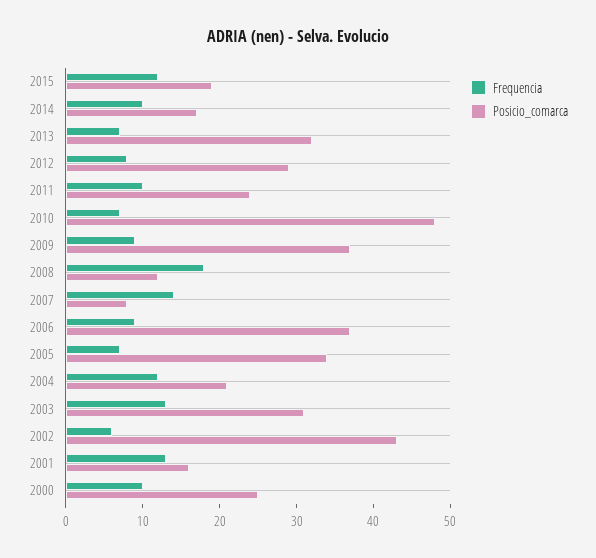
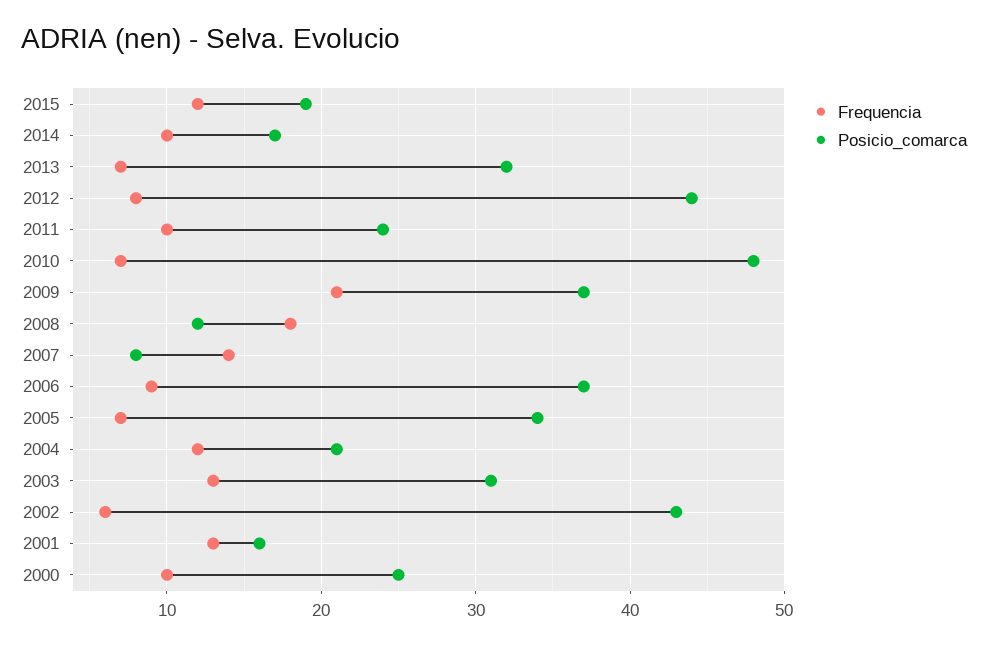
  {
    "Frequencia": {
      "2015": 12,
      "2014": 10,
      "2013": 7,
      "2012": 8,
      "2011": 10,
      "2010": 7,
-     "2009": 10,
+     "2009": 21,
      "2008": 18,
      "2007": 14,
      "2006": 9,
      "2005": 7,
      "2004": 12,
      "2003": 13,
      "2002": 6,
      "2001": 13,
      "2000": 10
    },
    "Posicio_comarca": {
      "2015": 19,
      "2014": 17,
      "2013": 32,
-     "2012": 30,
+     "2012": 44,
      "2011": 24,
      "2010": 48,
      "2009": 37,
      "2008": 12,
      "2007": 8,
      "2006": 37,
      "2005": 34,
      "2004": 21,
      "2003": 31,
      "2002": 43,
      "2001": 16,
      "2000": 25
    }
  }

